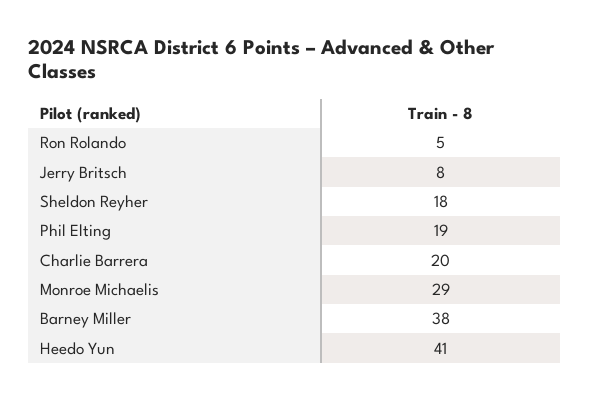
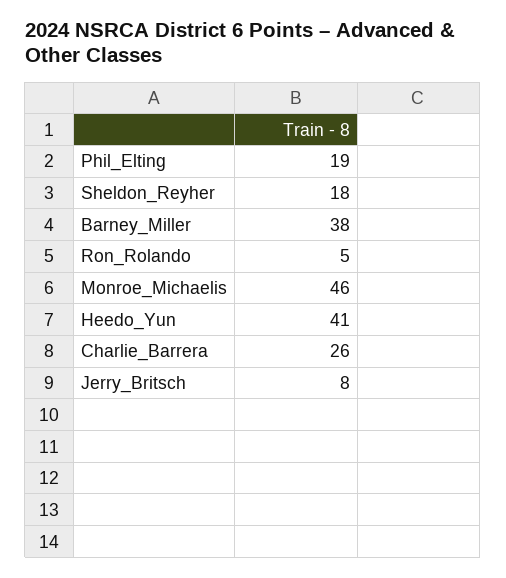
  {
    "Ron Rolando": 5,
    "Jerry Britsch": 8,
    "Sheldon Reyher": 18,
    "Phil Elting": 19,
-   "Charlie Barrera": 20,
+   "Charlie Barrera": 26,
-   "Monroe Michaelis": 29,
+   "Monroe Michaelis": 46,
    "Barney Miller": 38,
    "Heedo Yun": 41
  }

